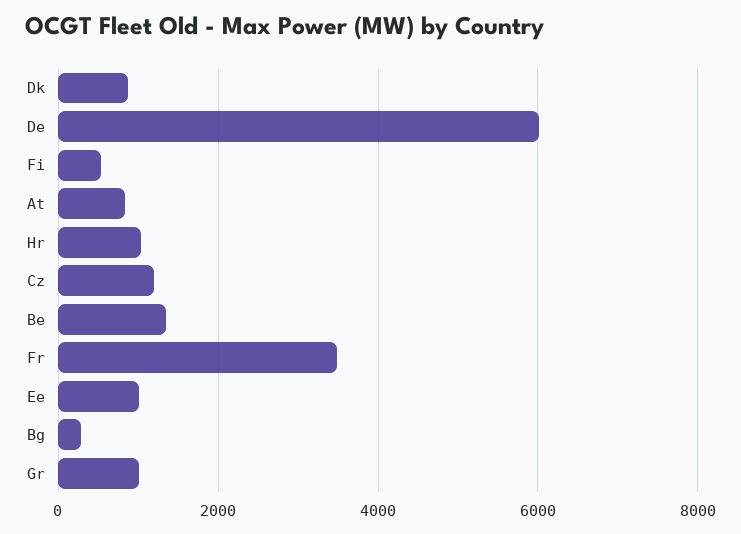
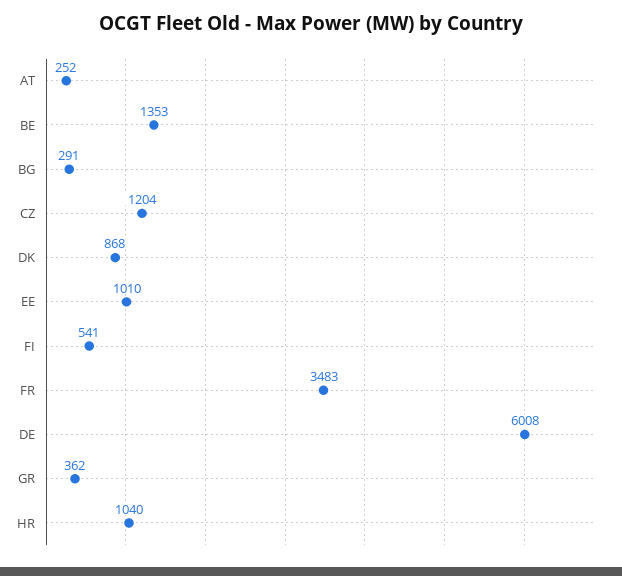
  {
    "Dk": 868,
    "De": 6008,
    "Fi": 541,
-   "At": 800,
+   "At": 252,
    "Hr": 1040,
    "Cz": 1204,
    "Be": 1353,
    "Fr": 3483,
    "Ee": 1010,
    "Bg": 291,
-   "Gr": 1000
+   "Gr": 362
  }

